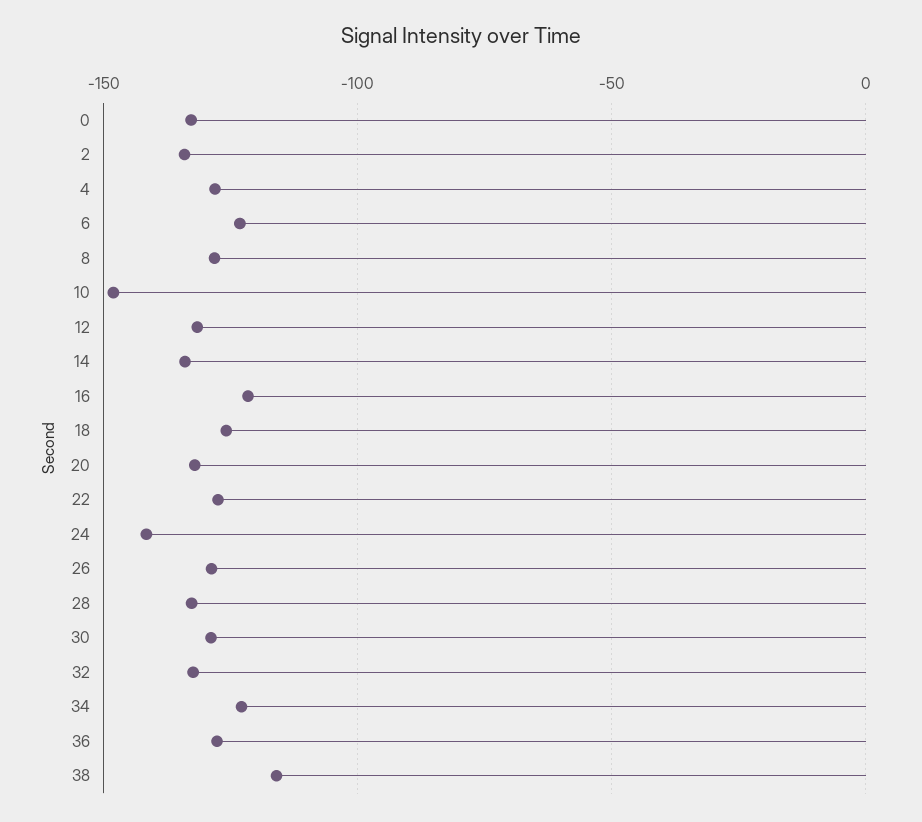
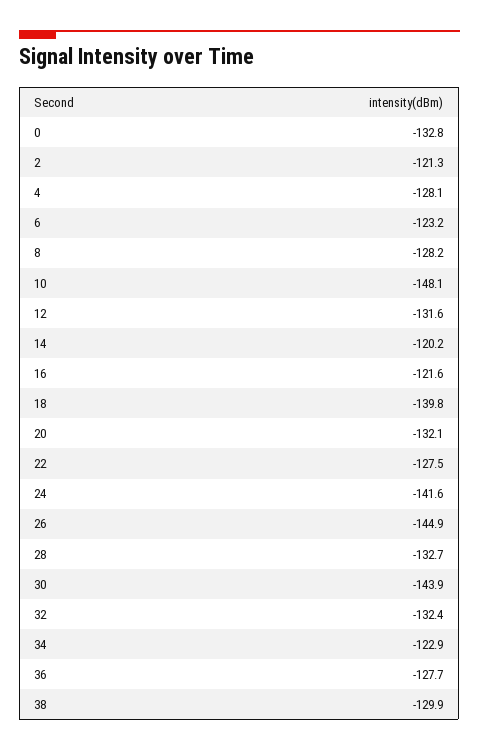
  {
    "0": -132.8,
-   "2": -135,
+   "2": -121.3,
    "4": -128.1,
    "6": -123.2,
    "8": -128.2,
    "10": -148.1,
    "12": -131.6,
-   "14": -135,
+   "14": -120.2,
    "16": -121.6,
-   "18": -125,
+   "18": -139.8,
    "20": -132.1,
    "22": -127.5,
    "24": -141.6,
-   "26": -130,
+   "26": -144.9,
    "28": -132.7,
-   "30": -130,
+   "30": -143.9,
    "32": -132.4,
    "34": -122.9,
    "36": -127.7,
-   "38": -115
+   "38": -129.9
  }

